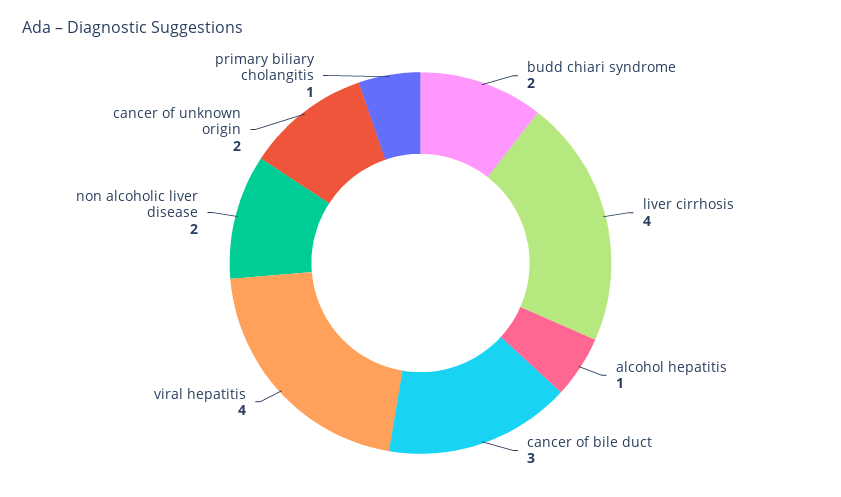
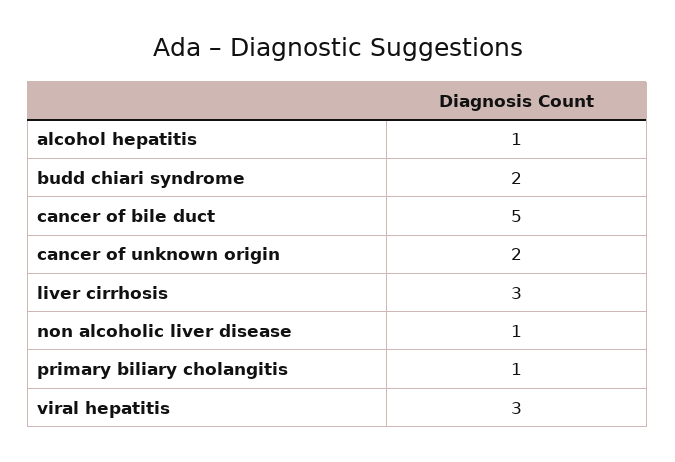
  {
    "budd chiari syndrome": 2,
-   "liver cirrhosis": 4,
+   "liver cirrhosis": 3,
    "alcohol hepatitis": 1,
-   "cancer of bile duct": 3,
+   "cancer of bile duct": 5,
-   "viral hepatitis": 4,
+   "viral hepatitis": 3,
-   "non alcoholic liver disease": 2,
+   "non alcoholic liver disease": 1,
    "cancer of unknown origin": 2,
    "primary biliary cholangitis": 1
  }

